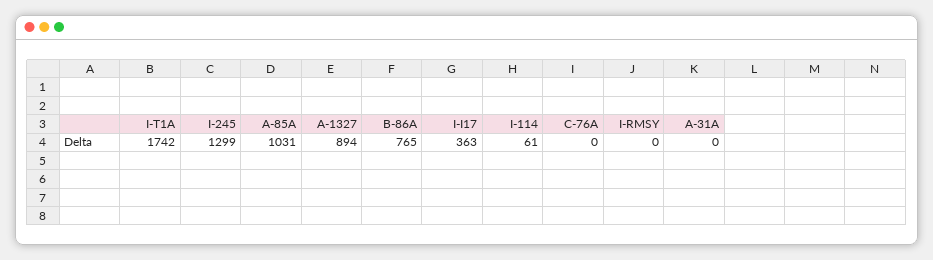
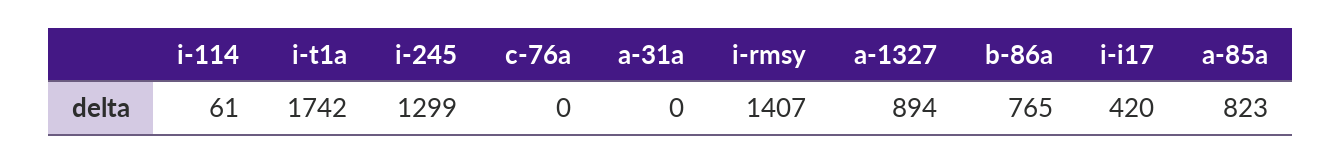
  {
    "I-T1A": 1742,
    "I-245": 1299,
-   "A-85A": 1031,
+   "A-85A": 823,
    "A-1327": 894,
    "B-86A": 765,
-   "I-I17": 363,
+   "I-I17": 420,
    "I-114": 61,
    "C-76A": 0,
-   "I-RMSY": 0,
+   "I-RMSY": 1407,
    "A-31A": 0
  }

